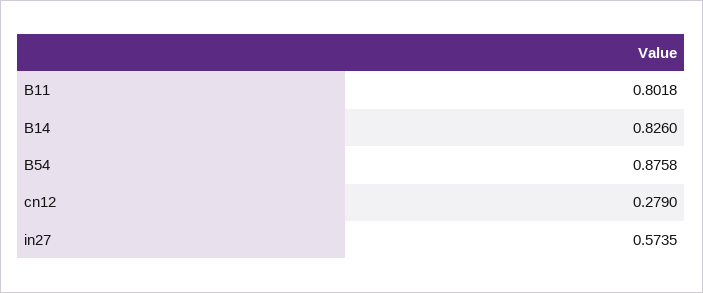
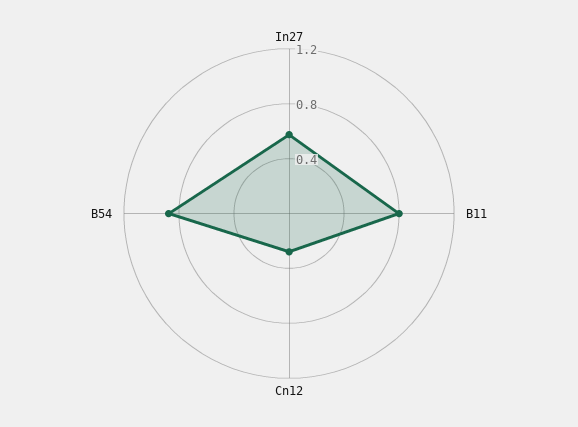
  {
    "B11": 0.8018,
-   "B14": 0.826,
    "B54": 0.8758,
    "cn12": 0.279,
    "in27": 0.5735
  }

